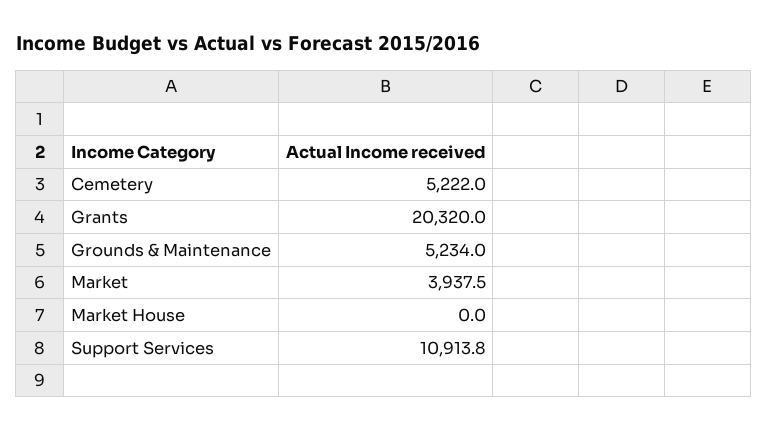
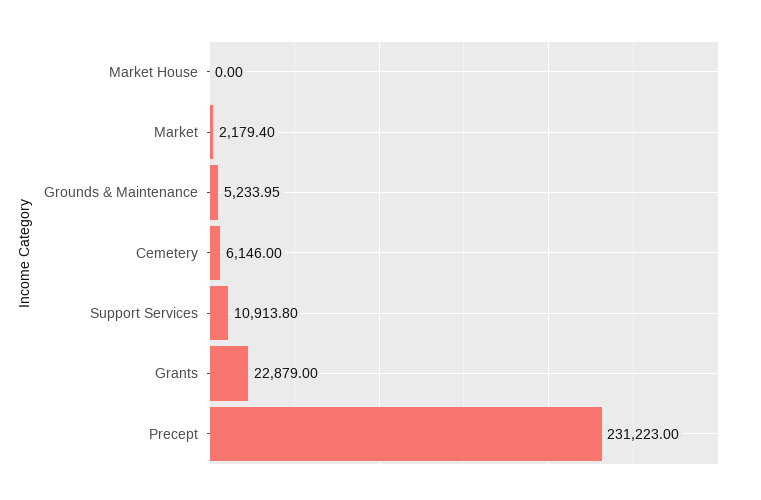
  {
-   "Cemetery": 5222,
+   "Cemetery": 6146,
-   "Grants": 20320,
+   "Grants": 22879,
    "Grounds & Maintenance": 5233.95,
-   "Market": 3937.5,
+   "Market": 2179.4,
    "Market House": 0,
-   "Support Services": 10913.8
+   "Support Services": 10913.8,
+   "Precept": 231223
  }

